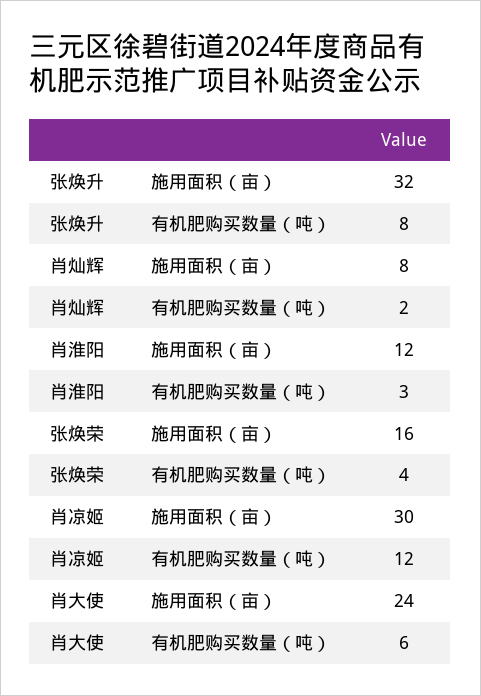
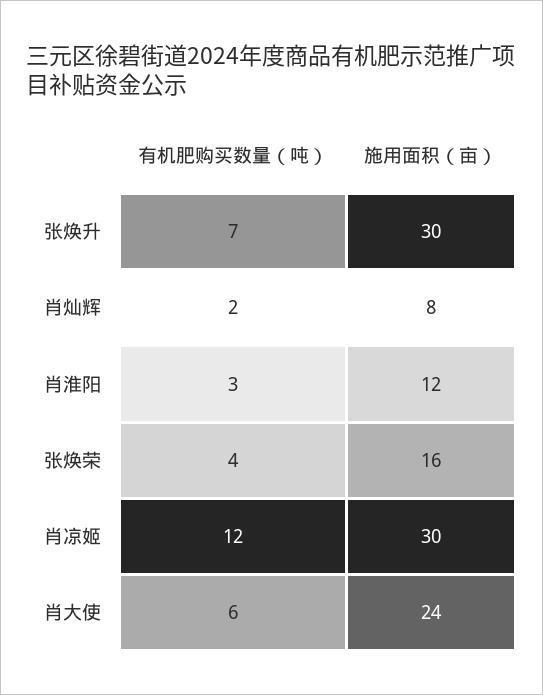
  {
    "张焕升": {
-     "施用面积（亩）": 32,
+     "施用面积（亩）": 30,
-     "有机肥购买数量（吨）": 8
+     "有机肥购买数量（吨）": 7
    },
    "肖灿辉": {
      "施用面积（亩）": 8,
      "有机肥购买数量（吨）": 2
    },
    "肖淮阳": {
      "施用面积（亩）": 12,
      "有机肥购买数量（吨）": 3
    },
    "张焕荣": {
      "施用面积（亩）": 16,
      "有机肥购买数量（吨）": 4
    },
    "肖凉姬": {
      "施用面积（亩）": 30,
      "有机肥购买数量（吨）": 12
    },
    "肖大使": {
      "施用面积（亩）": 24,
      "有机肥购买数量（吨）": 6
    }
  }

